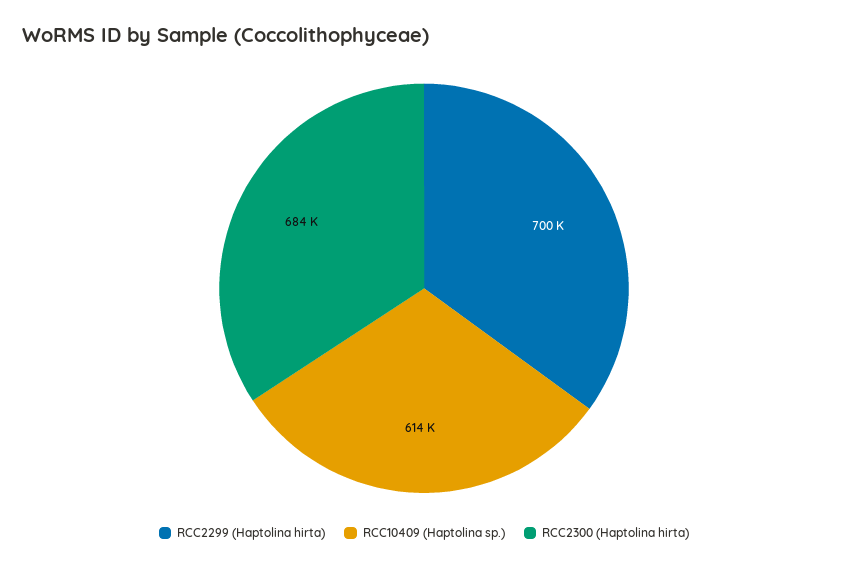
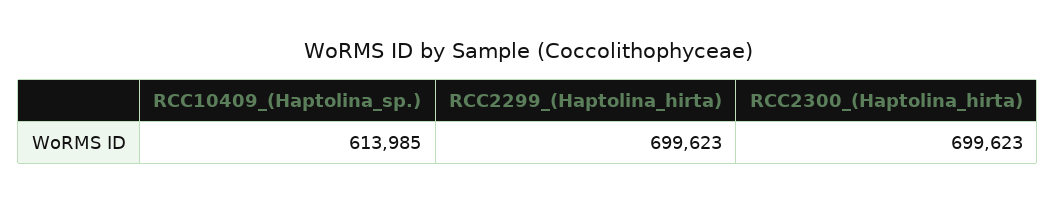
  {
    "RCC2299 (Haptolina hirta)": 699623,
    "RCC10409 (Haptolina sp.)": 613985,
-   "RCC2300 (Haptolina hirta)": 684000
+   "RCC2300 (Haptolina hirta)": 699623
  }

